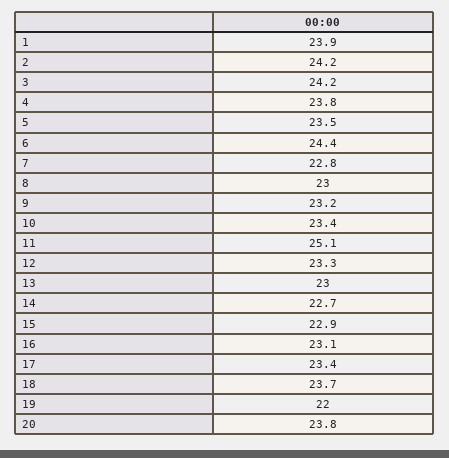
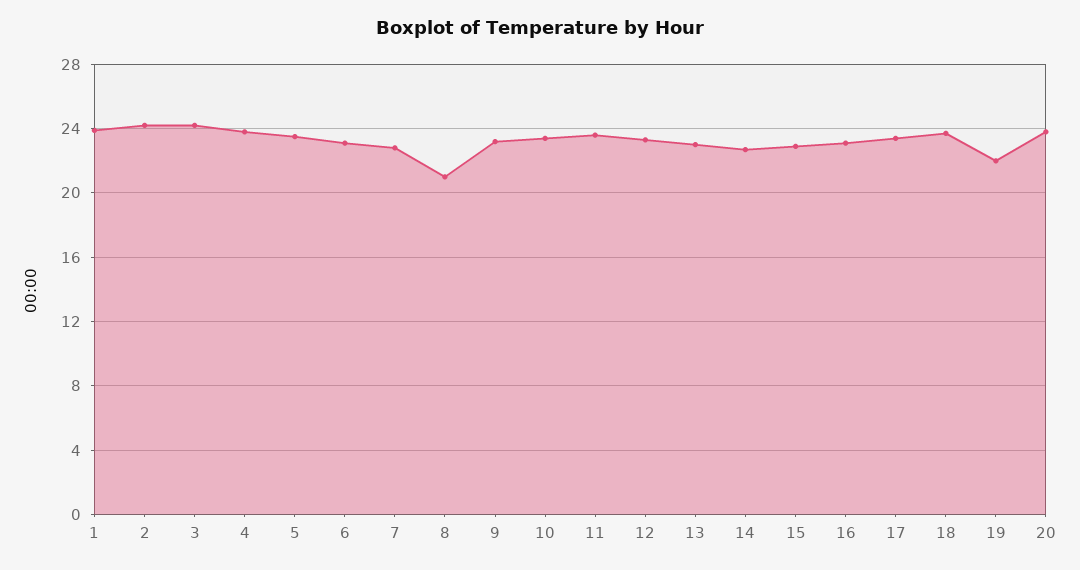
  {
    "1": 23.9,
    "2": 24.2,
    "3": 24.2,
    "4": 23.8,
    "5": 23.5,
-   "6": 24.4,
+   "6": 23,
    "7": 22.8,
-   "8": 23,
+   "8": 21,
    "9": 23.2,
    "10": 23.4,
-   "11": 25.1,
+   "11": 23.5,
    "12": 23.3,
    "13": 23,
    "14": 22.7,
    "15": 22.9,
    "16": 23.1,
    "17": 23.4,
    "18": 23.7,
    "19": 22,
    "20": 23.8
  }

